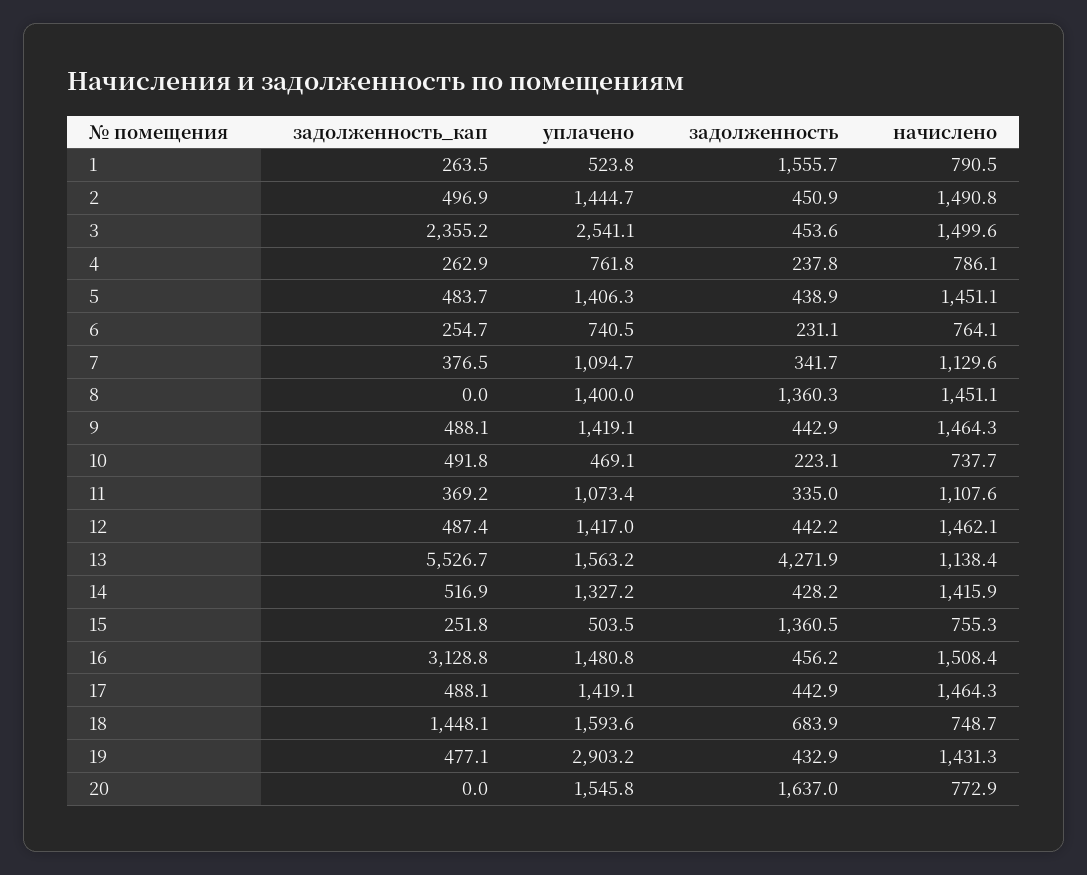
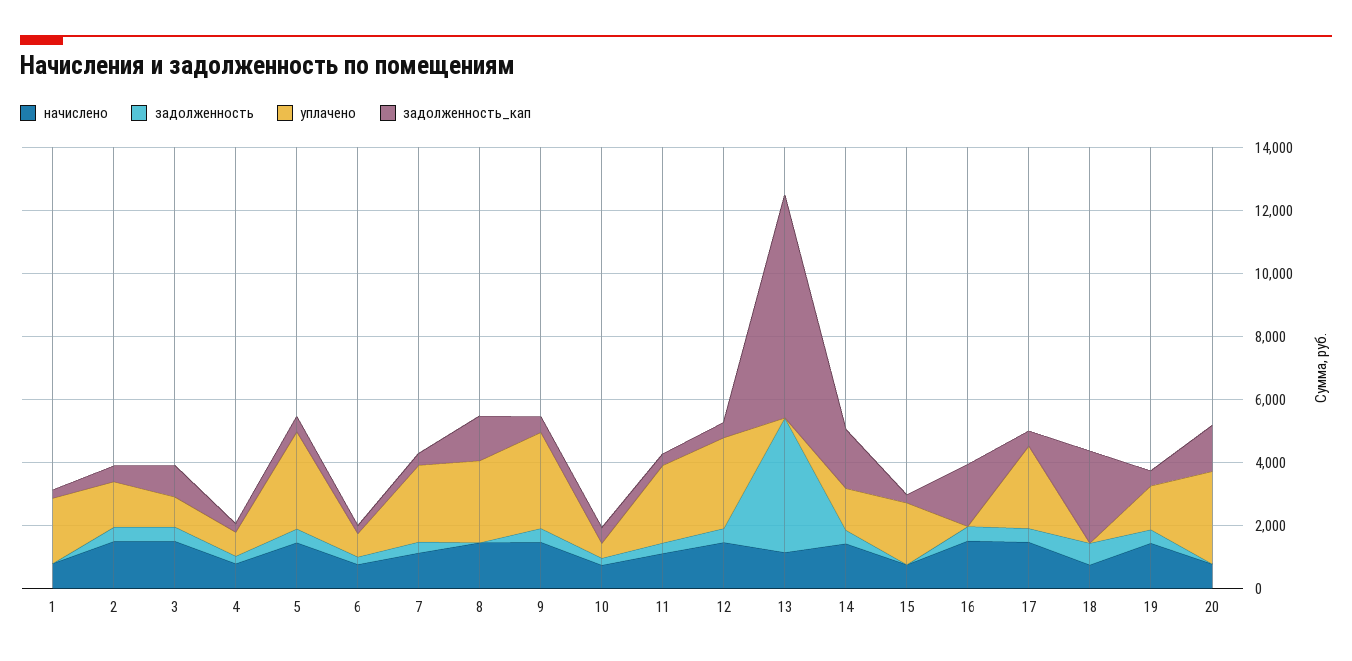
  {
    "задолженность_кап": {
      "1": 263.5,
      "2": 496.9,
-     "3": 2355.2,
+     "3": 1000,
      "4": 262.9,
      "5": 483.7,
      "6": 254.7,
      "7": 376.5,
-     "8": 0,
+     "8": 1500,
      "9": 488.1,
      "10": 491.8,
      "11": 369.2,
      "12": 487.4,
-     "13": 5526.7,
+     "13": 7000,
-     "14": 516.9,
+     "14": 2000,
      "15": 251.8,
-     "16": 3128.8,
+     "16": 2000,
      "17": 488.1,
-     "18": 1448.1,
+     "18": 3000,
      "19": 477.1,
-     "20": 0
+     "20": 1500
    },
    "уплачено": {
-     "1": 523.8,
+     "1": 2000,
      "2": 1444.7,
-     "3": 2541.1,
+     "3": 1000,
      "4": 761.8,
-     "5": 1406.3,
+     "5": 3000,
      "6": 740.5,
-     "7": 1094.7,
+     "7": 2500,
-     "8": 1400,
+     "8": 2500,
-     "9": 1419.1,
+     "9": 3000,
      "10": 469.1,
-     "11": 1073.4,
+     "11": 2500,
-     "12": 1417,
+     "12": 3000,
-     "13": 1563.2,
+     "13": 0,
      "14": 1327.2,
-     "15": 503.5,
+     "15": 2000,
-     "16": 1480.8,
+     "16": 0,
-     "17": 1419.1,
+     "17": 2500,
-     "18": 1593.6,
+     "18": 0,
-     "19": 2903.2,
+     "19": 1500,
-     "20": 1545.8
+     "20": 3000
    },
    "задолженность": {
-     "1": 1555.7,
+     "1": 0,
      "2": 450.9,
      "3": 453.6,
      "4": 237.8,
      "5": 438.9,
      "6": 231.1,
      "7": 341.7,
-     "8": 1360.3,
+     "8": 0,
      "9": 442.9,
      "10": 223.1,
      "11": 335,
      "12": 442.2,
      "13": 4271.9,
      "14": 428.2,
-     "15": 1360.5,
+     "15": 0,
      "16": 456.2,
      "17": 442.9,
      "18": 683.9,
      "19": 432.9,
-     "20": 1637
+     "20": 0
    },
    "начислено": {
      "1": 790.5,
      "2": 1490.8,
      "3": 1499.6,
      "4": 786.1,
      "5": 1451.1,
      "6": 764.1,
      "7": 1129.6,
      "8": 1451.1,
      "9": 1464.3,
      "10": 737.7,
      "11": 1107.6,
      "12": 1462.1,
      "13": 1138.4,
      "14": 1415.9,
      "15": 755.3,
      "16": 1508.4,
      "17": 1464.3,
      "18": 748.7,
      "19": 1431.3,
      "20": 772.9
    }
  }

